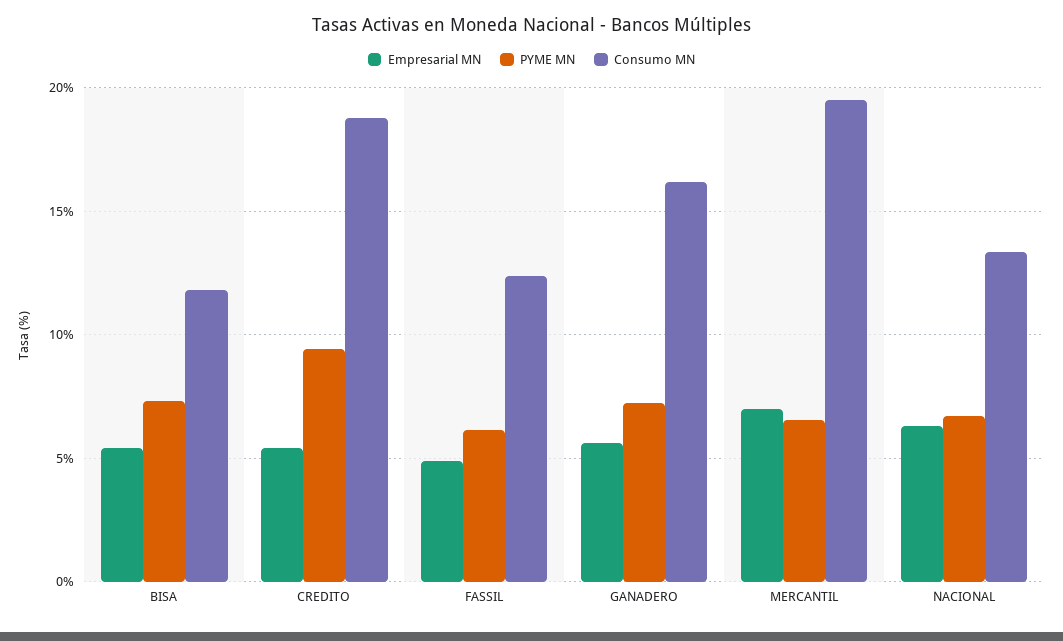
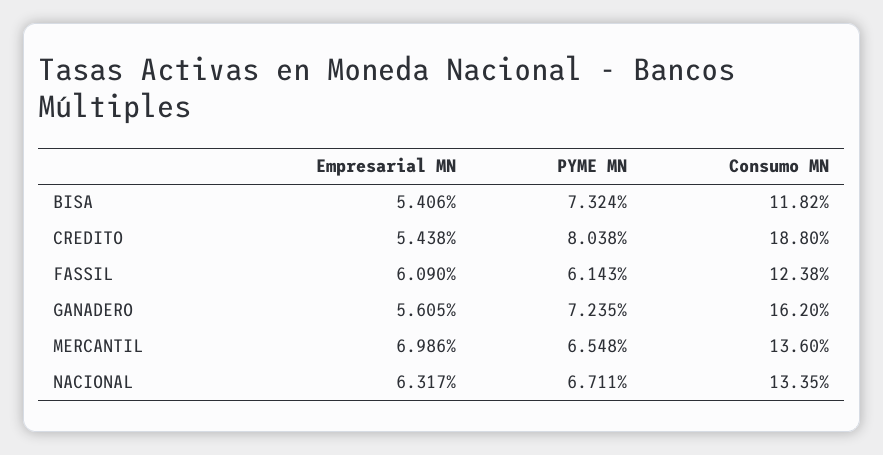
  {
    "Empresarial MN": {
      "BISA": 5.406,
      "CREDITO": 5.438,
-     "FASSIL": 5,
+     "FASSIL": 6.09,
      "GANADERO": 5.605,
      "MERCANTIL": 6.986,
      "NACIONAL": 6.317
    },
    "PYME MN": {
      "BISA": 7.324,
-     "CREDITO": 9.5,
+     "CREDITO": 8.038,
      "FASSIL": 6.143,
      "GANADERO": 7.235,
      "MERCANTIL": 6.548,
      "NACIONAL": 6.711
    },
    "Consumo MN": {
      "BISA": 11.82,
      "CREDITO": 18.8,
      "FASSIL": 12.38,
      "GANADERO": 16.2,
-     "MERCANTIL": 19.5,
+     "MERCANTIL": 13.6,
      "NACIONAL": 13.35
    }
  }

